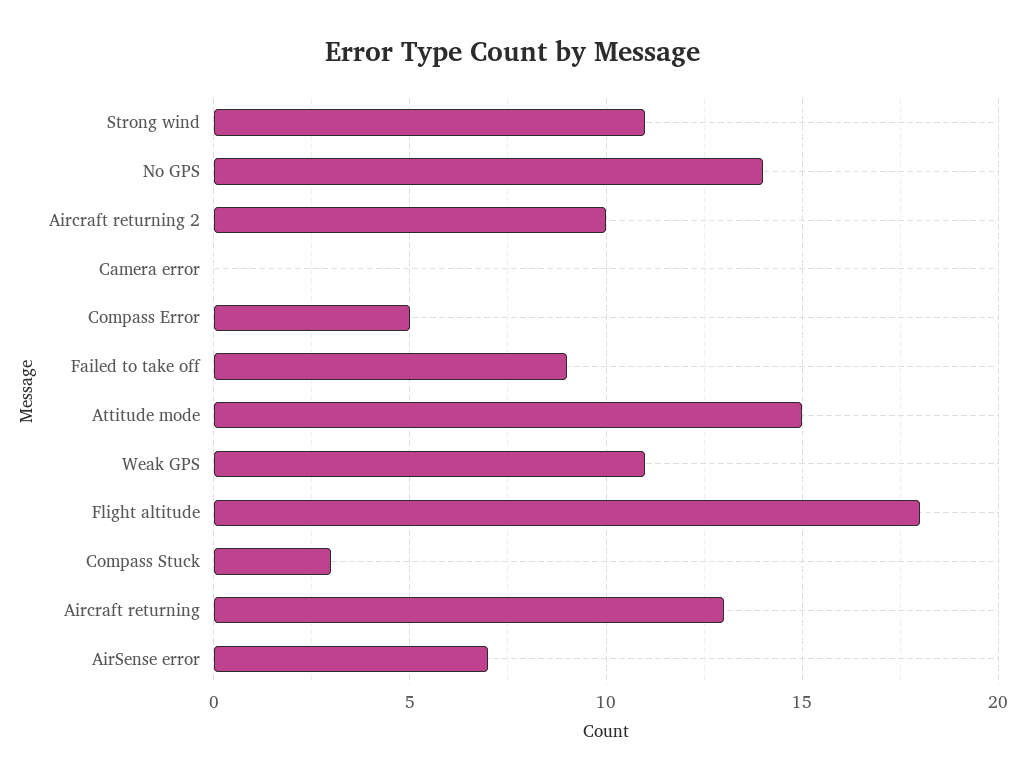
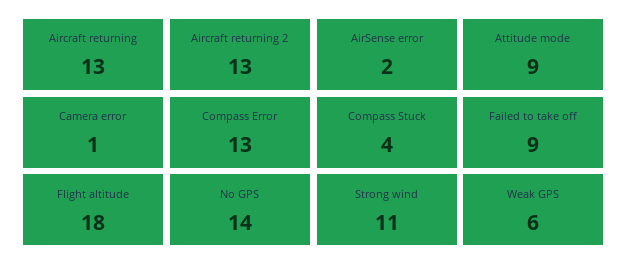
  {
    "Strong wind": 11,
    "No GPS": 14,
-   "Aircraft returning 2": 10,
+   "Aircraft returning 2": 13,
-   "Camera error": 0,
+   "Camera error": 1,
-   "Compass Error": 5,
+   "Compass Error": 13,
    "Failed to take off": 9,
-   "Attitude mode": 15,
+   "Attitude mode": 9,
-   "Weak GPS": 11,
+   "Weak GPS": 6,
    "Flight altitude": 18,
-   "Compass Stuck": 3,
+   "Compass Stuck": 4,
    "Aircraft returning": 13,
-   "AirSense error": 7
+   "AirSense error": 2
  }

